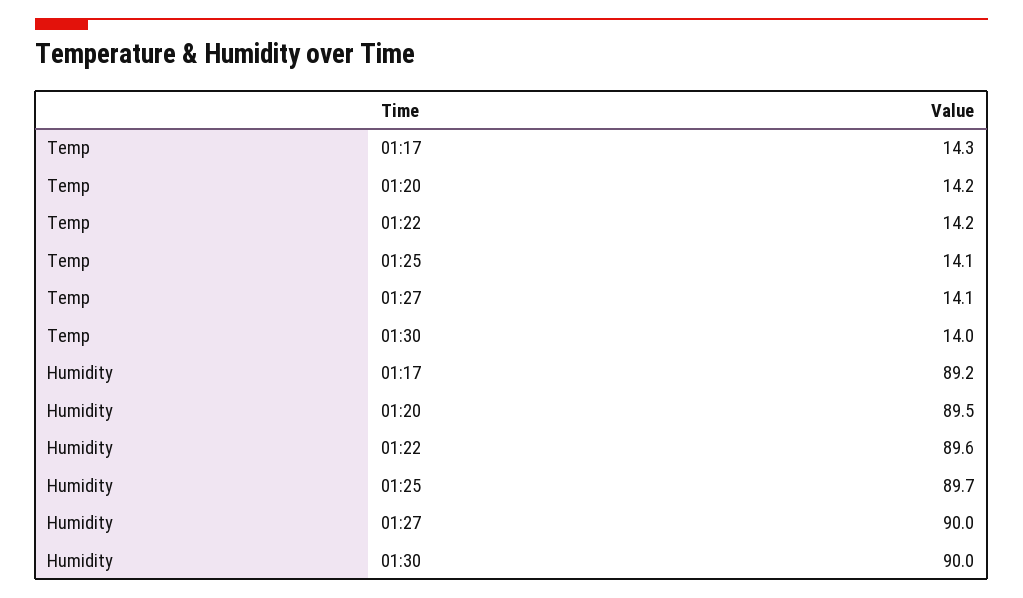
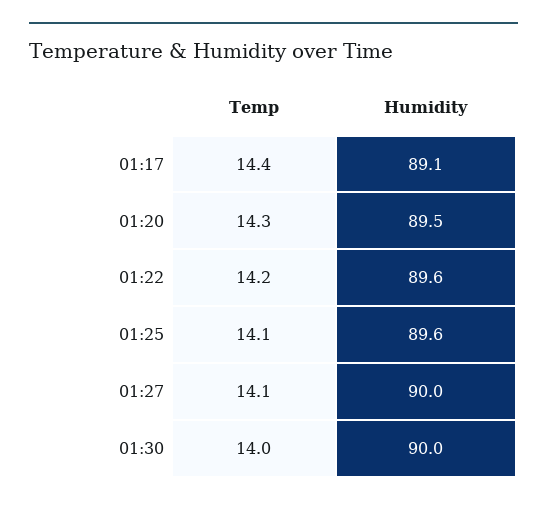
  {
    "Temp": {
-     "01:17": 14.3,
+     "01:17": 14.4,
-     "01:20": 14.2,
+     "01:20": 14.3,
      "01:22": 14.2,
      "01:25": 14.1,
      "01:27": 14.1,
      "01:30": 14
    },
    "Humidity": {
-     "01:17": 89.2,
+     "01:17": 89.1,
      "01:20": 89.5,
      "01:22": 89.6,
-     "01:25": 89.7,
+     "01:25": 89.6,
      "01:27": 90,
      "01:30": 90
    }
  }

